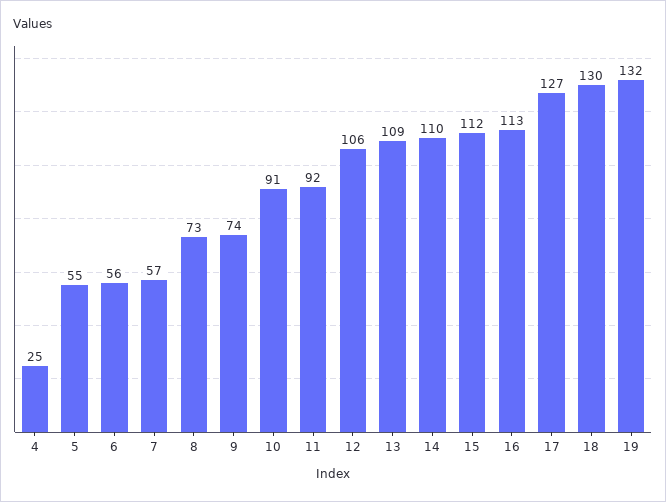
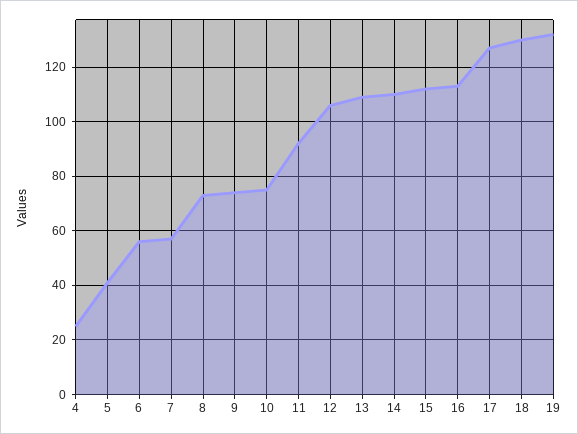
  {
    "4": 25,
-   "5": 55,
+   "5": 40,
    "6": 56,
    "7": 57,
    "8": 73,
    "9": 74,
-   "10": 91,
+   "10": 75,
    "11": 92,
    "12": 106,
    "13": 109,
    "14": 110,
    "15": 112,
    "16": 113,
    "17": 127,
    "18": 130,
    "19": 132
  }

